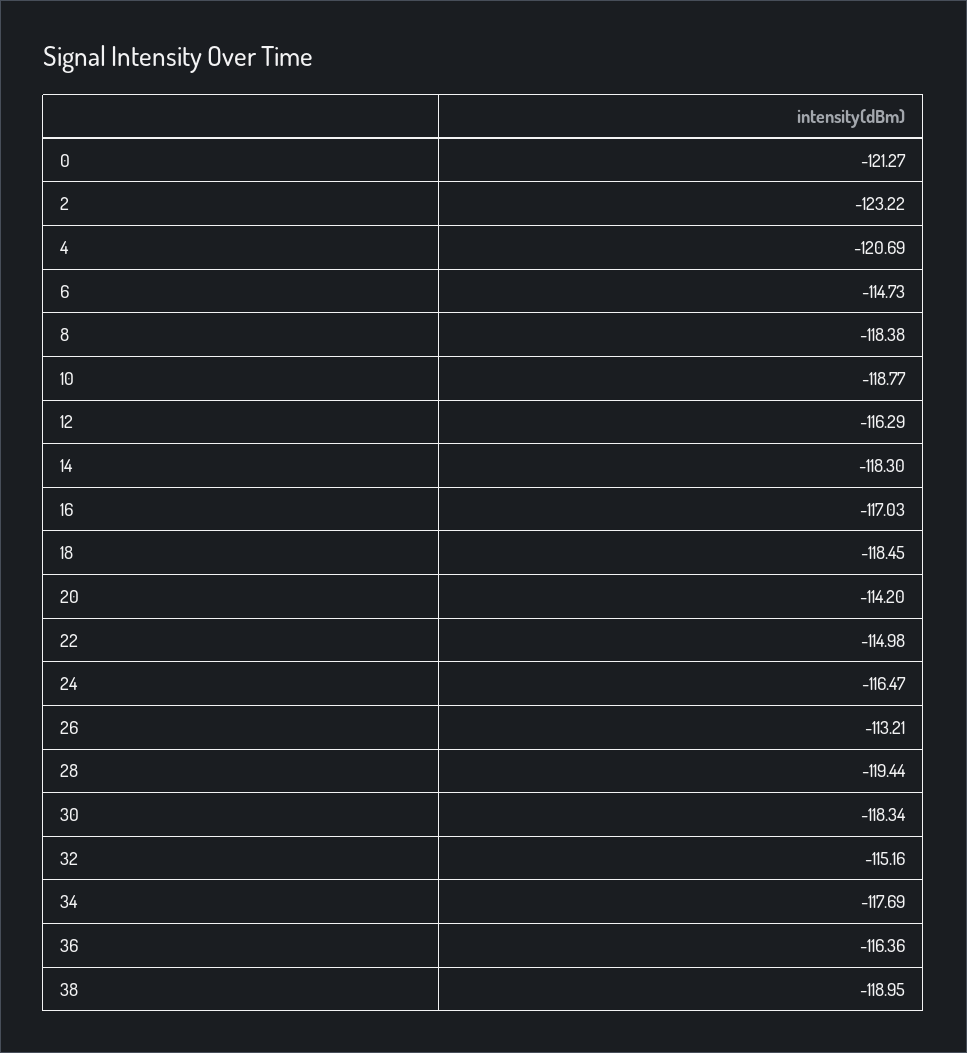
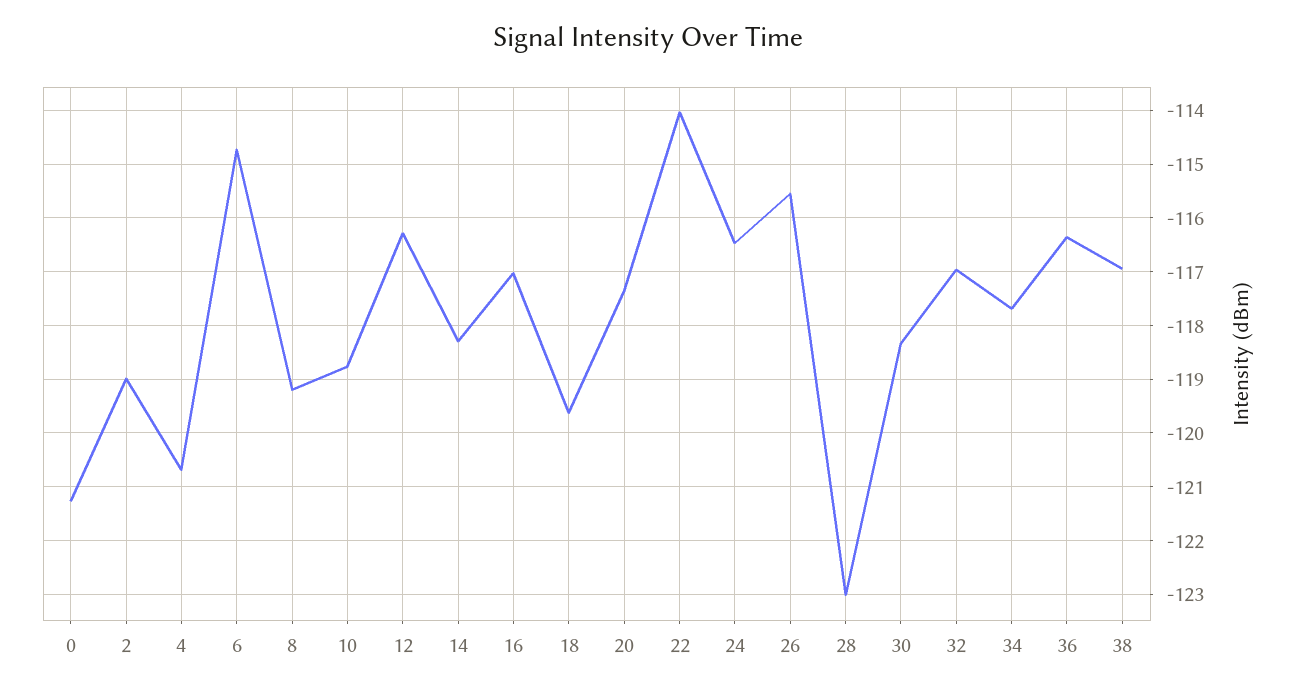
  {
    "0": -121.27,
-   "2": -123.22,
+   "2": -119,
    "4": -120.69,
    "6": -114.73,
-   "8": -118.38,
+   "8": -119.2,
    "10": -118.77,
    "12": -116.29,
    "14": -118.3,
    "16": -117.03,
-   "18": -118.45,
+   "18": -119.6,
-   "20": -114.2,
+   "20": -117.4,
-   "22": -114.98,
+   "22": -114,
    "24": -116.47,
-   "26": -113.21,
+   "26": -115.6,
-   "28": -119.44,
+   "28": -123,
    "30": -118.34,
-   "32": -115.16,
+   "32": -117,
    "34": -117.69,
    "36": -116.36,
-   "38": -118.95
+   "38": -117
  }

